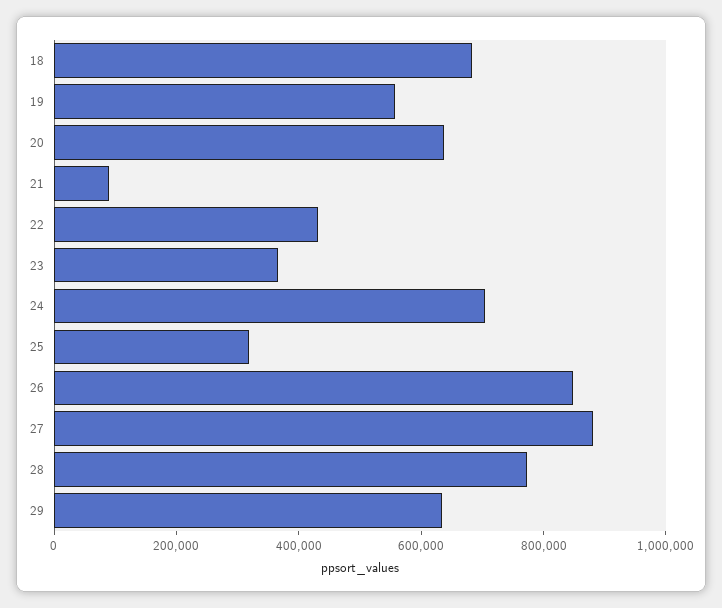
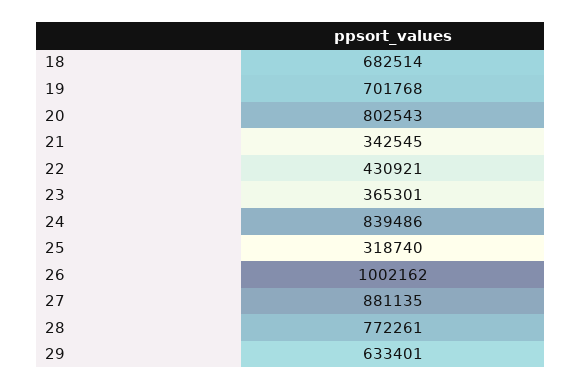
  {
    "18": 682514,
-   "19": 550000,
+   "19": 701768,
-   "20": 650000,
+   "20": 802543,
-   "21": 100000,
+   "21": 342545,
    "22": 430921,
    "23": 365301,
-   "24": 700000,
+   "24": 839486,
    "25": 318740,
-   "26": 850000,
+   "26": 1002162,
    "27": 881135,
    "28": 772261,
    "29": 633401
  }

